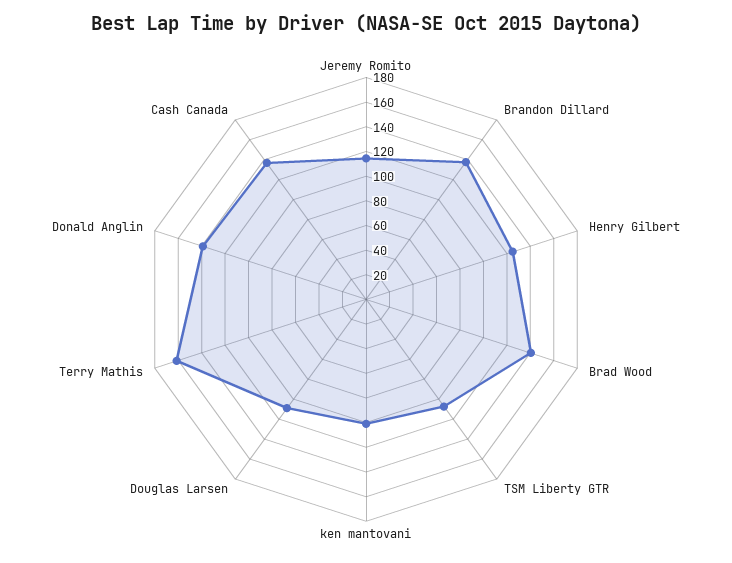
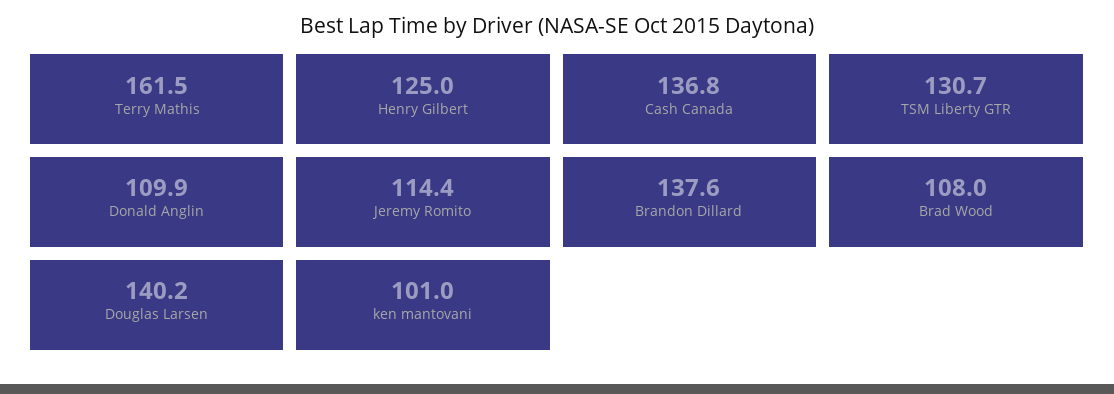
  {
    "Jeremy Romito": 114.4,
    "Brandon Dillard": 137.6,
    "Henry Gilbert": 125,
-   "Brad Wood": 140,
+   "Brad Wood": 108,
-   "TSM Liberty GTR": 110,
+   "TSM Liberty GTR": 130.7,
    "ken mantovani": 101,
-   "Douglas Larsen": 110,
+   "Douglas Larsen": 140.2,
    "Terry Mathis": 161.5,
-   "Donald Anglin": 140,
+   "Donald Anglin": 109.9,
    "Cash Canada": 136.8
  }

